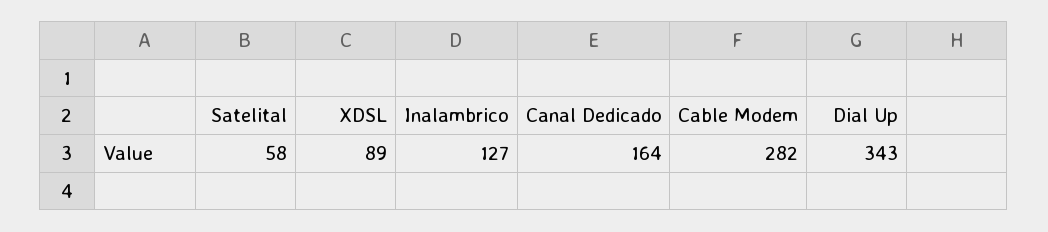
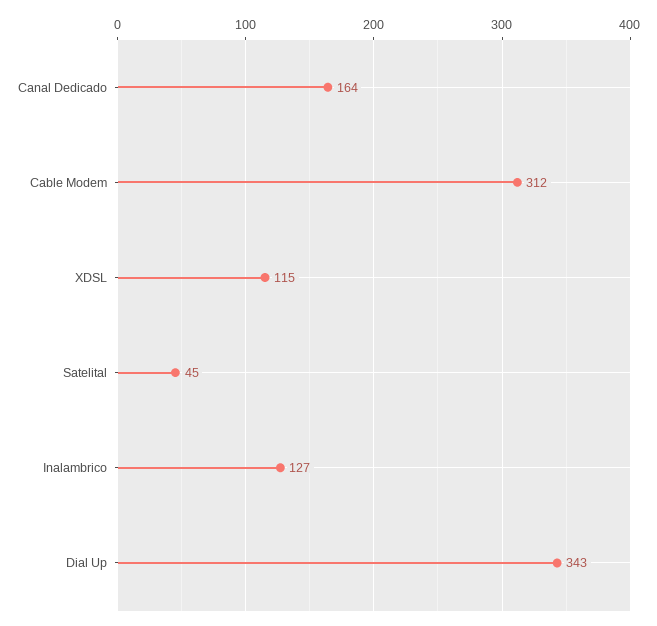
  {
-   "Satelital": 58,
+   "Satelital": 45,
-   "XDSL": 89,
+   "XDSL": 115,
    "Inalambrico": 127,
    "Canal Dedicado": 164,
-   "Cable Modem": 282,
+   "Cable Modem": 312,
    "Dial Up": 343
  }

